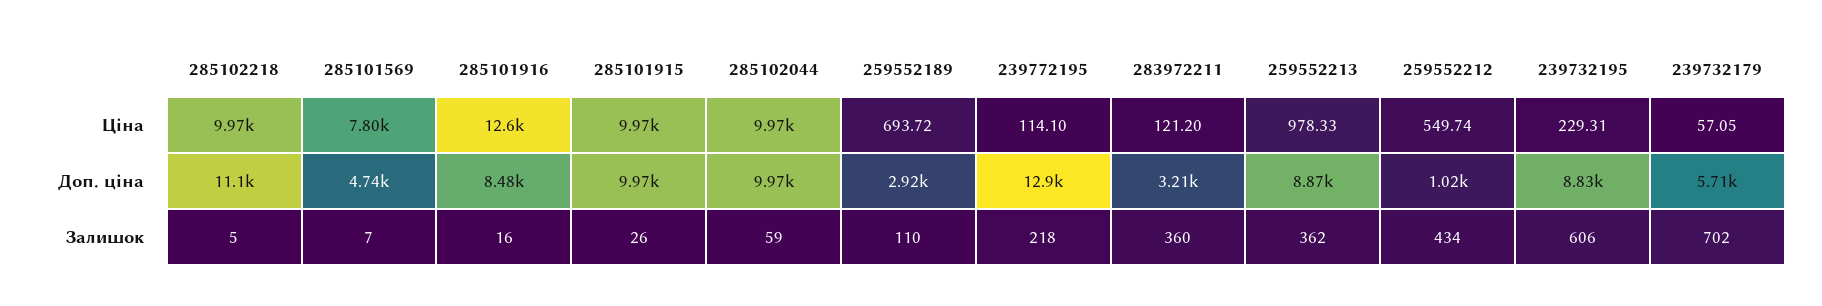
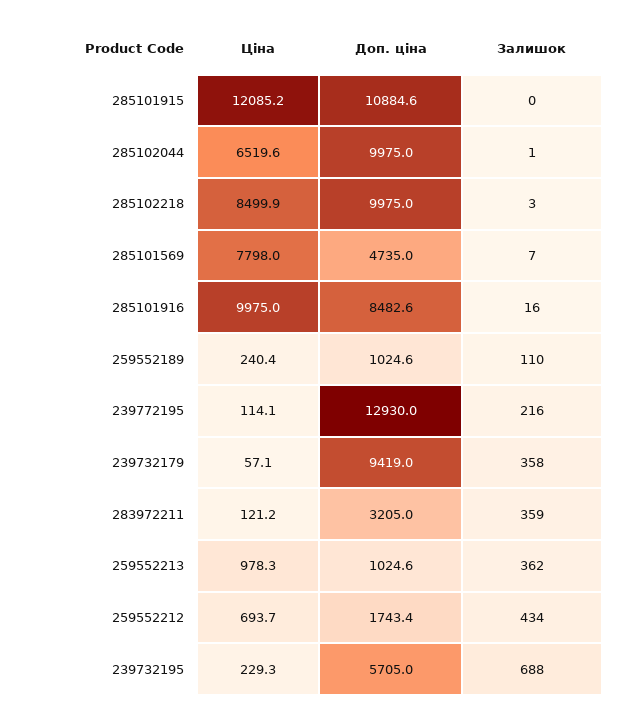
  {
    "285102218": {
-     "Ціна": 9970,
+     "Ціна": 8499.9,
-     "Доп. ціна": 11100,
+     "Доп. ціна": 9975,
-     "Залишок": 5
+     "Залишок": 3
    },
    "285101569": {
      "Ціна": 7798,
      "Доп. ціна": 4735,
      "Залишок": 7
    },
    "285101916": {
-     "Ціна": 12600,
+     "Ціна": 9975,
      "Доп. ціна": 8482.6,
      "Залишок": 16
    },
    "285101915": {
-     "Ціна": 9970,
+     "Ціна": 12085.2,
-     "Доп. ціна": 9970,
+     "Доп. ціна": 10884.6,
-     "Залишок": 26
+     "Залишок": 0
    },
    "285102044": {
-     "Ціна": 9970,
+     "Ціна": 6519.6,
      "Доп. ціна": 9975,
-     "Залишок": 59
+     "Залишок": 1
    },
    "259552189": {
-     "Ціна": 693.72,
+     "Ціна": 240.4,
-     "Доп. ціна": 2920,
+     "Доп. ціна": 1024.6,
      "Залишок": 110
    },
    "239772195": {
      "Ціна": 114.1,
      "Доп. ціна": 12930,
-     "Залишок": 218
+     "Залишок": 216
    },
    "283972211": {
      "Ціна": 121.2,
      "Доп. ціна": 3205,
-     "Залишок": 360
+     "Залишок": 359
    },
    "259552213": {
      "Ціна": 978.33,
-     "Доп. ціна": 8870,
+     "Доп. ціна": 1024.6,
      "Залишок": 362
    },
    "259552212": {
-     "Ціна": 549.74,
+     "Ціна": 693.7,
-     "Доп. ціна": 1020,
+     "Доп. ціна": 1743.4,
      "Залишок": 434
    },
    "239732195": {
      "Ціна": 229.31,
-     "Доп. ціна": 8830,
+     "Доп. ціна": 5705,
-     "Залишок": 606
+     "Залишок": 688
    },
    "239732179": {
      "Ціна": 57.05,
-     "Доп. ціна": 5710,
+     "Доп. ціна": 9419,
-     "Залишок": 702
+     "Залишок": 358
    }
  }

